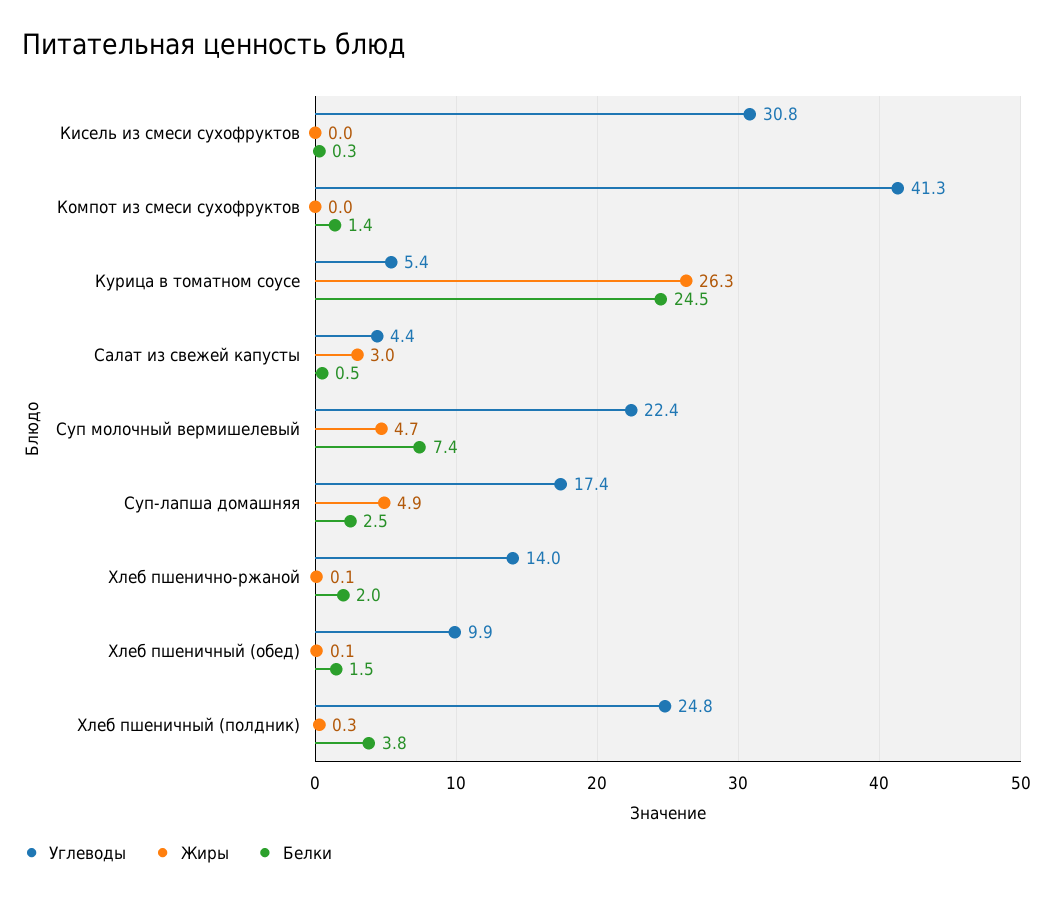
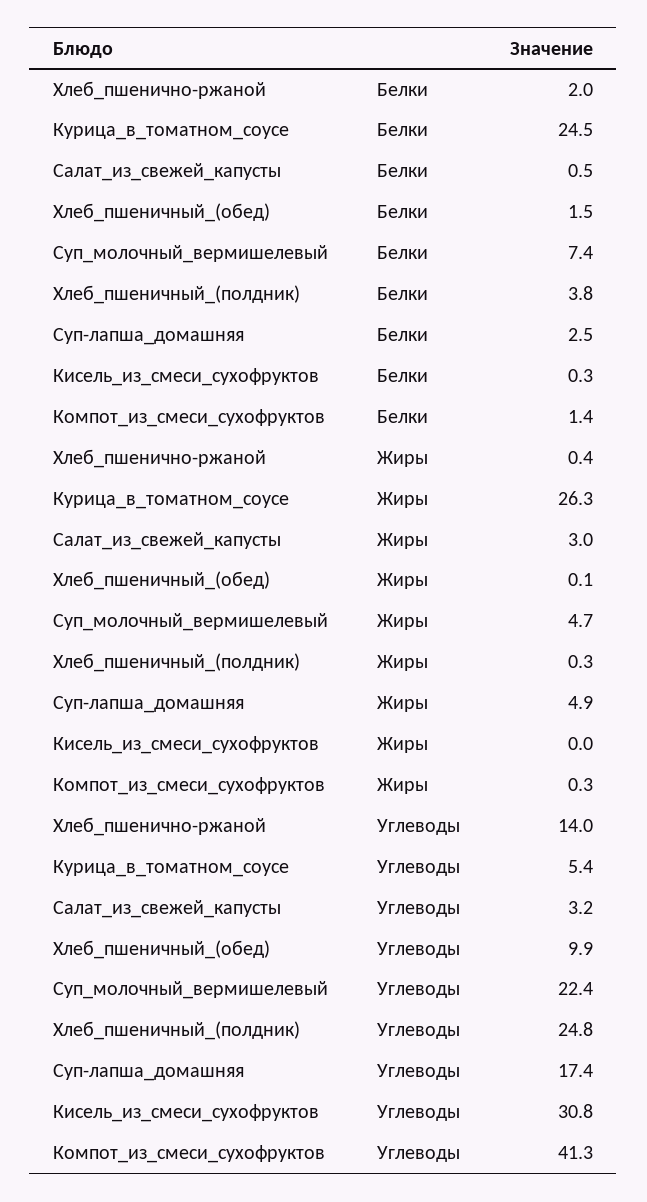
  {
    "Углеводы": {
      "Кисель из смеси сухофруктов": 30.8,
      "Компот из смеси сухофруктов": 41.3,
      "Курица в томатном соусе": 5.4,
-     "Салат из свежей капусты": 4.4,
+     "Салат из свежей капусты": 3.2,
      "Суп молочный вермишелевый": 22.4,
      "Суп-лапша домашняя": 17.4,
      "Хлеб пшенично-ржаной": 14,
      "Хлеб пшеничный (обед)": 9.9,
      "Хлеб пшеничный (полдник)": 24.8
    },
    "Жиры": {
      "Кисель из смеси сухофруктов": 0,
-     "Компот из смеси сухофруктов": 0,
+     "Компот из смеси сухофруктов": 0.3,
      "Курица в томатном соусе": 26.3,
      "Салат из свежей капусты": 3,
      "Суп молочный вермишелевый": 4.7,
      "Суп-лапша домашняя": 4.9,
-     "Хлеб пшенично-ржаной": 0.1,
+     "Хлеб пшенично-ржаной": 0.4,
      "Хлеб пшеничный (обед)": 0.1,
      "Хлеб пшеничный (полдник)": 0.3
    },
    "Белки": {
      "Кисель из смеси сухофруктов": 0.3,
      "Компот из смеси сухофруктов": 1.4,
      "Курица в томатном соусе": 24.5,
      "Салат из свежей капусты": 0.5,
      "Суп молочный вермишелевый": 7.4,
      "Суп-лапша домашняя": 2.5,
      "Хлеб пшенично-ржаной": 2,
      "Хлеб пшеничный (обед)": 1.5,
      "Хлеб пшеничный (полдник)": 3.8
    }
  }

